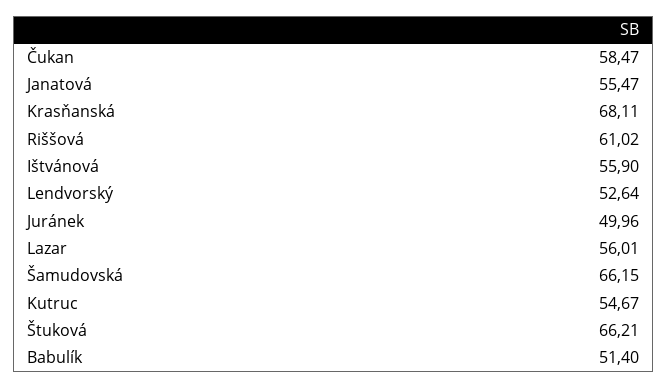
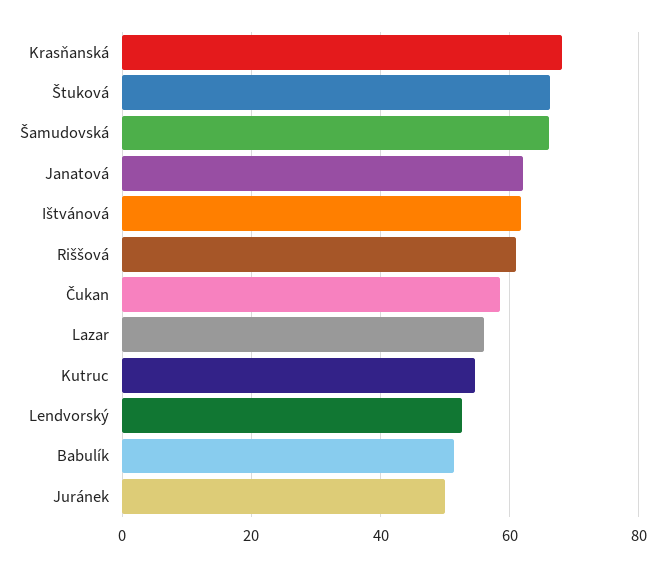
  {
    "Čukan": 58.47,
-   "Janatová": 55.47,
+   "Janatová": 62,
    "Krasňanská": 68.11,
    "Riššová": 61.02,
-   "Ištvánová": 55.9,
+   "Ištvánová": 62,
    "Lendvorský": 52.64,
    "Juránek": 49.96,
    "Lazar": 56.01,
    "Šamudovská": 66.15,
    "Kutruc": 54.67,
    "Štuková": 66.21,
    "Babulík": 51.4
  }

